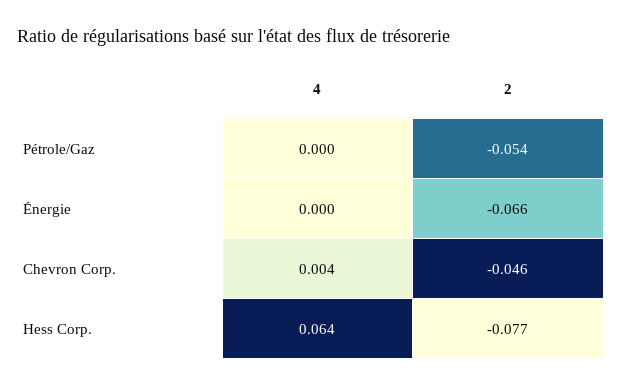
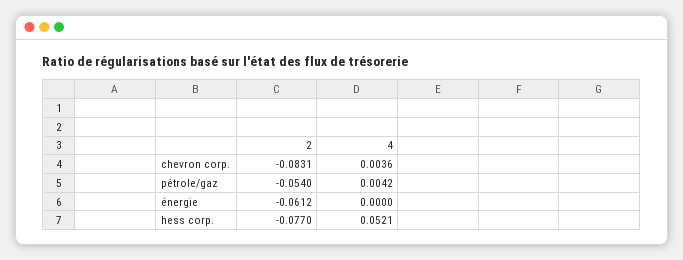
  {
    "4": {
-     "Pétrole/Gaz": 0,
+     "Pétrole/Gaz": 0.0042,
      "Énergie": 0,
      "Chevron Corp.": 0.0036,
-     "Hess Corp.": 0.064
+     "Hess Corp.": 0.0521
    },
    "2": {
      "Pétrole/Gaz": -0.054,
-     "Énergie": -0.066,
+     "Énergie": -0.0612,
-     "Chevron Corp.": -0.046,
+     "Chevron Corp.": -0.0831,
      "Hess Corp.": -0.077
    }
  }

